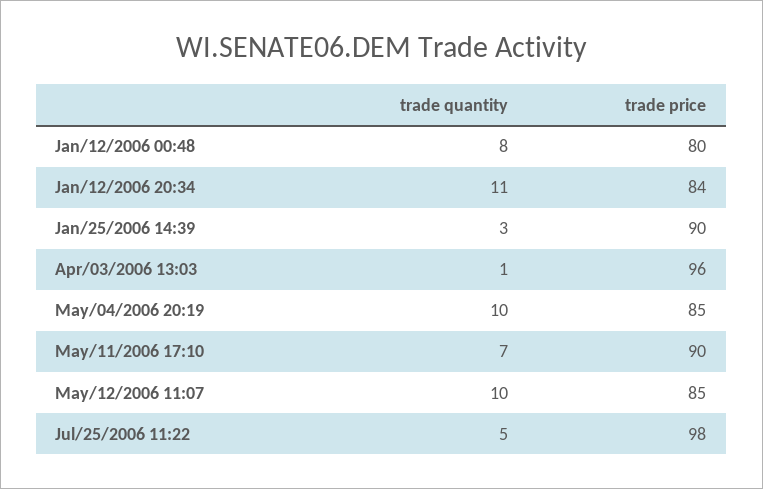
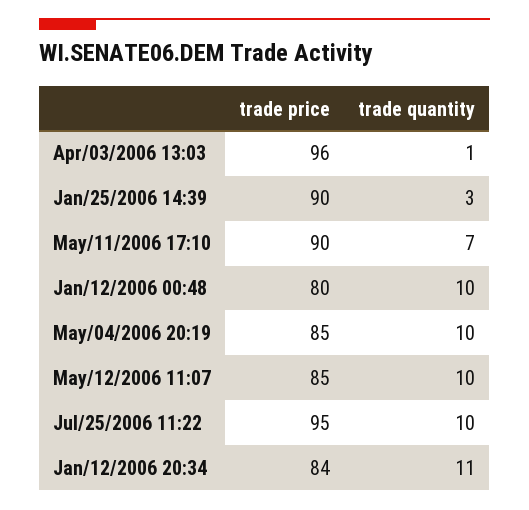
  {
    "trade quantity": {
-     "Jan/12/2006 00:48": 8,
+     "Jan/12/2006 00:48": 10,
      "Jan/12/2006 20:34": 11,
      "Jan/25/2006 14:39": 3,
      "Apr/03/2006 13:03": 1,
      "May/04/2006 20:19": 10,
      "May/11/2006 17:10": 7,
      "May/12/2006 11:07": 10,
-     "Jul/25/2006 11:22": 5
+     "Jul/25/2006 11:22": 10
    },
    "trade price": {
      "Jan/12/2006 00:48": 80,
      "Jan/12/2006 20:34": 84,
      "Jan/25/2006 14:39": 90,
      "Apr/03/2006 13:03": 96,
      "May/04/2006 20:19": 85,
      "May/11/2006 17:10": 90,
      "May/12/2006 11:07": 85,
-     "Jul/25/2006 11:22": 98
+     "Jul/25/2006 11:22": 95
    }
  }

